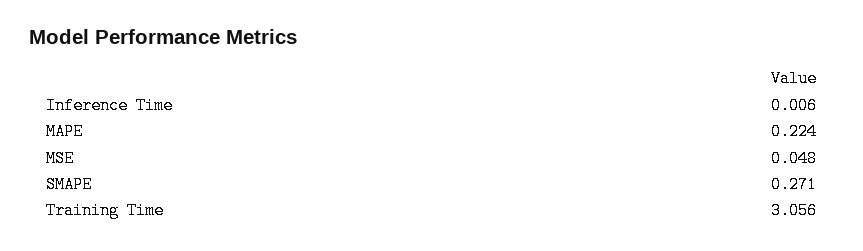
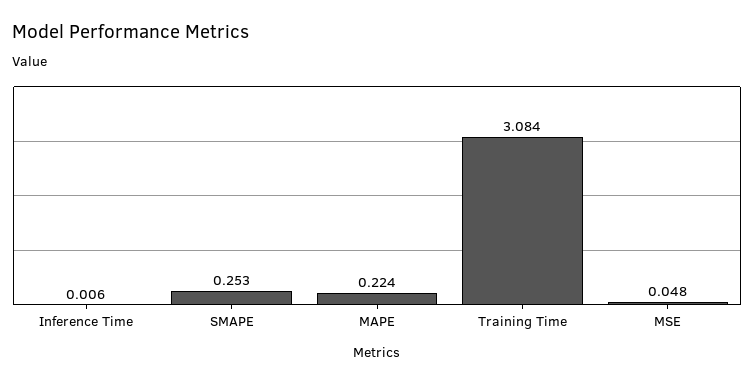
  {
    "Inference Time": 0.006,
    "MAPE": 0.224,
    "MSE": 0.048,
-   "SMAPE": 0.271,
+   "SMAPE": 0.253,
-   "Training Time": 3.056
+   "Training Time": 3.084
  }

